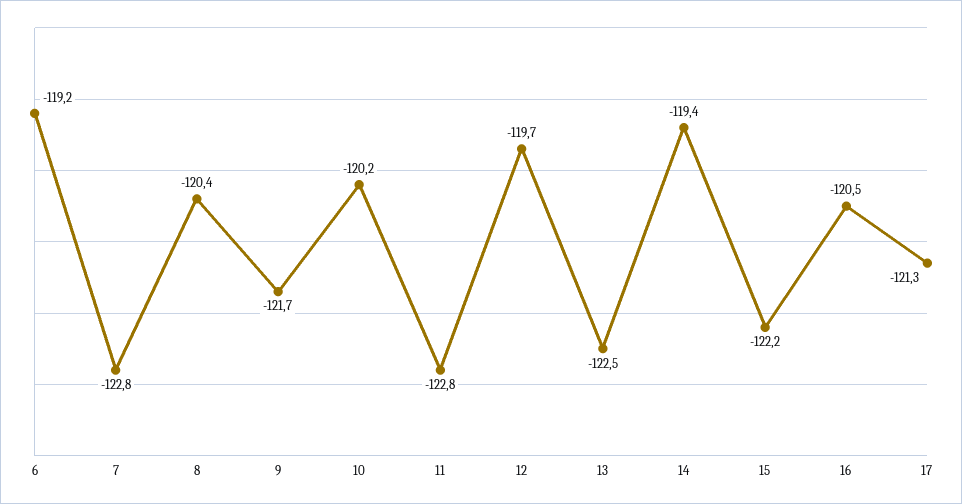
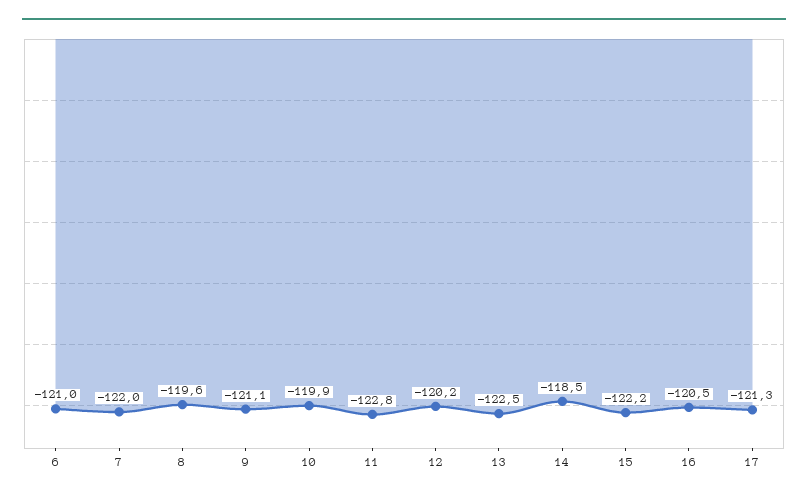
  {
-   "6": -119.2,
+   "6": -121,
-   "7": -122.8,
+   "7": -122,
-   "8": -120.4,
+   "8": -119.6,
-   "9": -121.7,
+   "9": -121.1,
-   "10": -120.2,
+   "10": -119.9,
    "11": -122.8,
-   "12": -119.7,
+   "12": -120.2,
    "13": -122.5,
-   "14": -119.4,
+   "14": -118.5,
    "15": -122.2,
    "16": -120.5,
    "17": -121.3
  }

